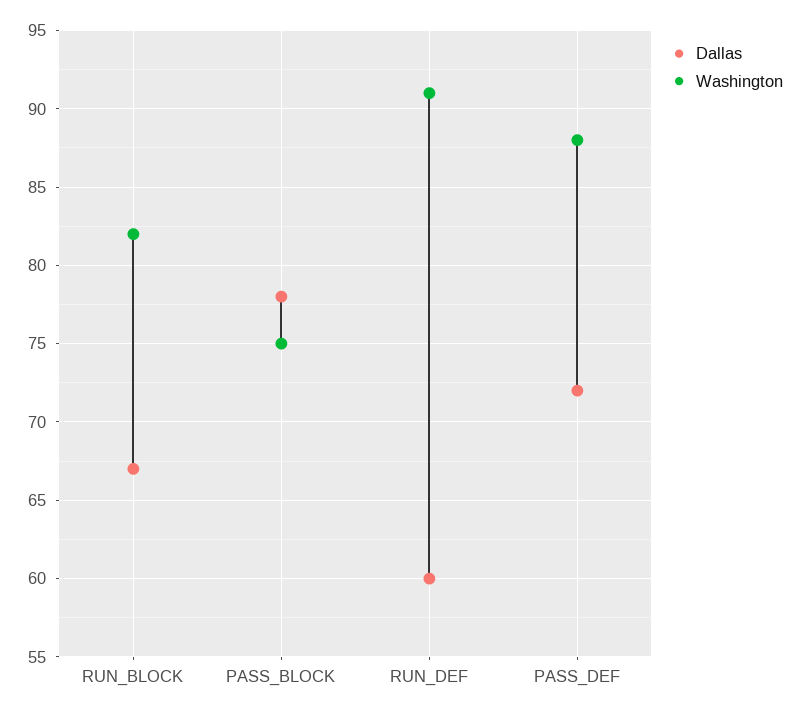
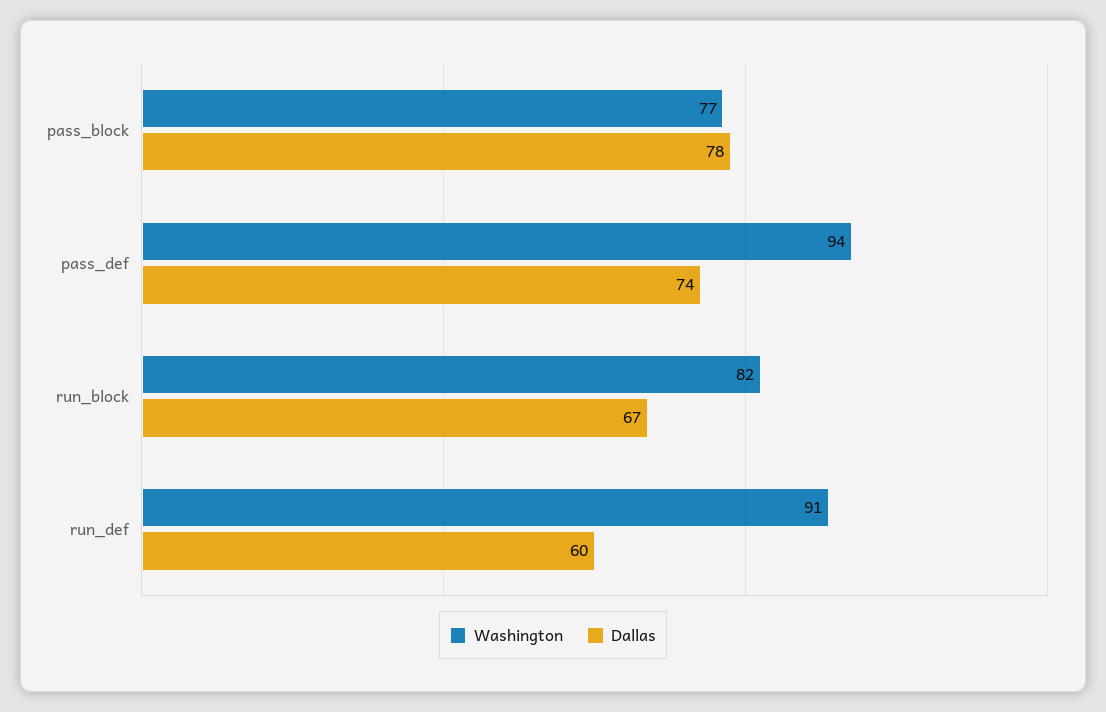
  {
    "Dallas": {
      "RUN_BLOCK": 67,
      "PASS_BLOCK": 78,
      "RUN_DEF": 60,
-     "PASS_DEF": 72
+     "PASS_DEF": 74
    },
    "Washington": {
      "RUN_BLOCK": 82,
-     "PASS_BLOCK": 75,
+     "PASS_BLOCK": 77,
      "RUN_DEF": 91,
-     "PASS_DEF": 88
+     "PASS_DEF": 94
    }
  }

